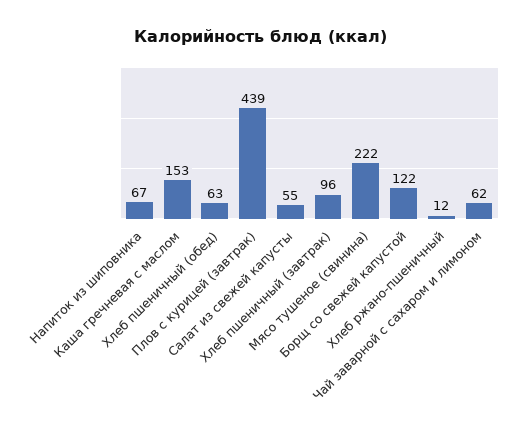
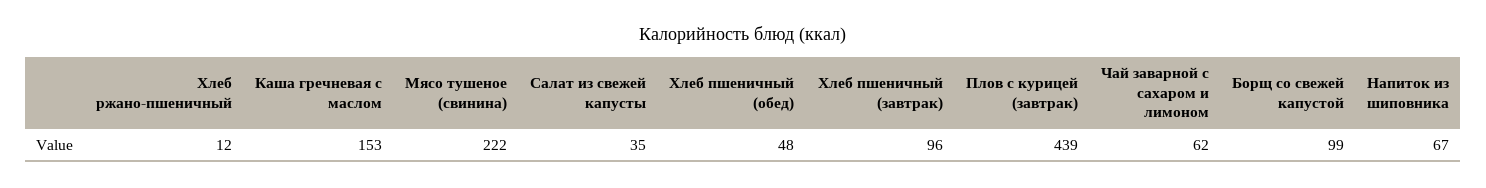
  {
    "Напиток из шиповника": 67,
    "Каша гречневая с маслом": 153,
-   "Хлеб пшеничный (обед)": 63,
+   "Хлеб пшеничный (обед)": 48,
    "Плов с курицей (завтрак)": 439,
-   "Салат из свежей капусты": 55,
+   "Салат из свежей капусты": 35,
    "Хлеб пшеничный (завтрак)": 96,
    "Мясо тушеное (свинина)": 222,
-   "Борщ со свежей капустой": 122,
+   "Борщ со свежей капустой": 99,
    "Хлеб ржано-пшеничный": 12,
    "Чай заварной с сахаром и лимоном": 62
  }

